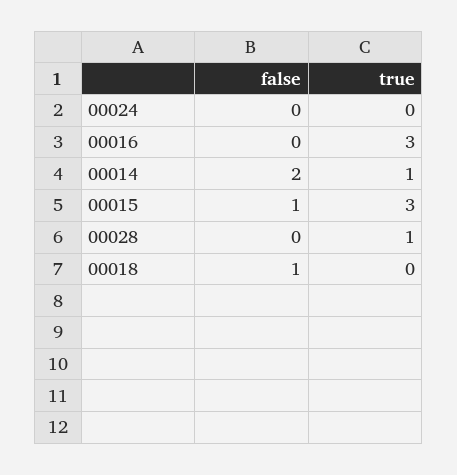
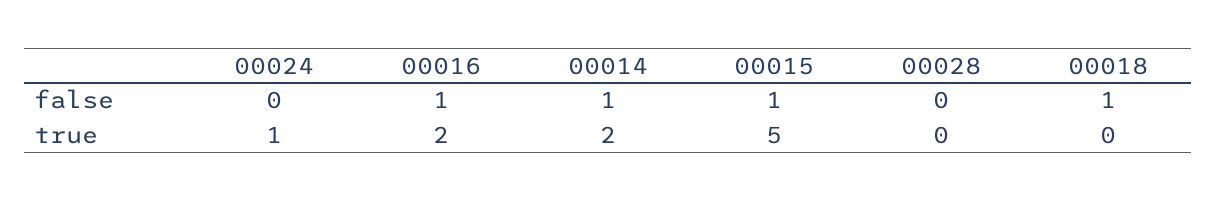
  {
    "false": {
      "00024": 0,
-     "00016": 0,
+     "00016": 1,
-     "00014": 2,
+     "00014": 1,
      "00015": 1,
      "00028": 0,
      "00018": 1
    },
    "true": {
-     "00024": 0,
+     "00024": 1,
-     "00016": 3,
+     "00016": 2,
-     "00014": 1,
+     "00014": 2,
-     "00015": 3,
+     "00015": 5,
-     "00028": 1,
+     "00028": 0,
      "00018": 0
    }
  }

